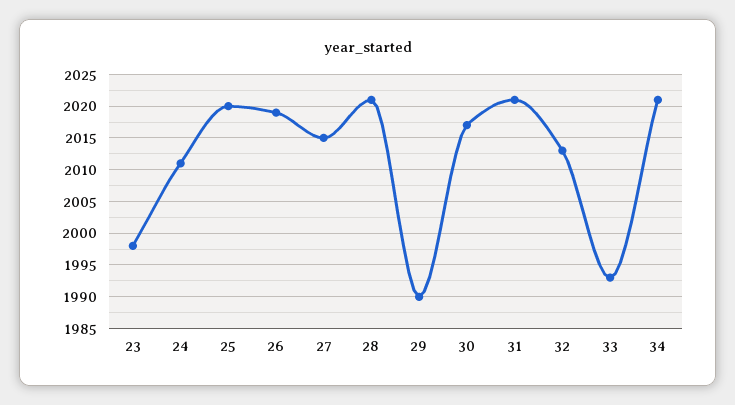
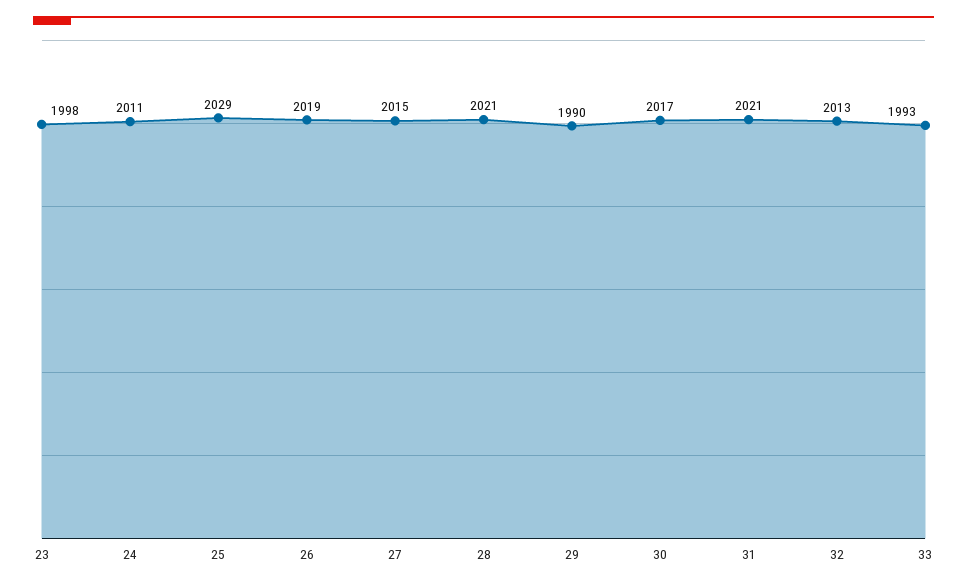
  {
    "23": 1998,
    "24": 2011,
-   "25": 2020,
+   "25": 2029,
    "26": 2019,
    "27": 2015,
    "28": 2021,
    "29": 1990,
    "30": 2017,
    "31": 2021,
    "32": 2013,
-   "33": 1993,
+   "33": 1993
-   "34": 2021
  }

